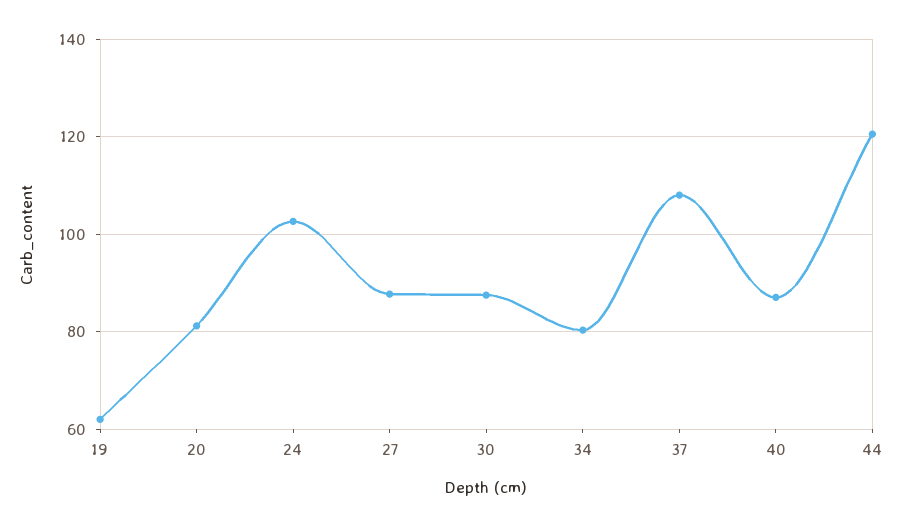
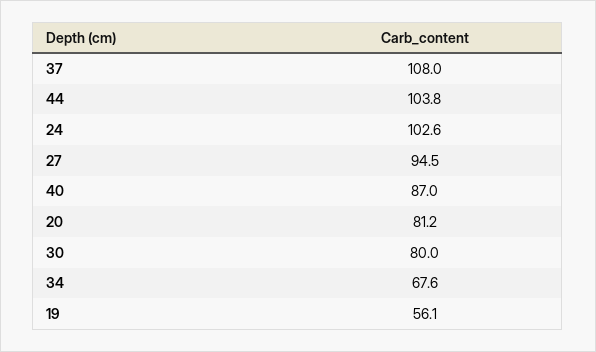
  {
-   "19": 62,
+   "19": 56.1,
    "20": 81.2,
    "24": 102.6,
-   "27": 88,
+   "27": 94.5,
-   "30": 88,
+   "30": 80,
-   "34": 80,
+   "34": 67.6,
    "37": 108,
    "40": 87,
-   "44": 120
+   "44": 103.8
  }

